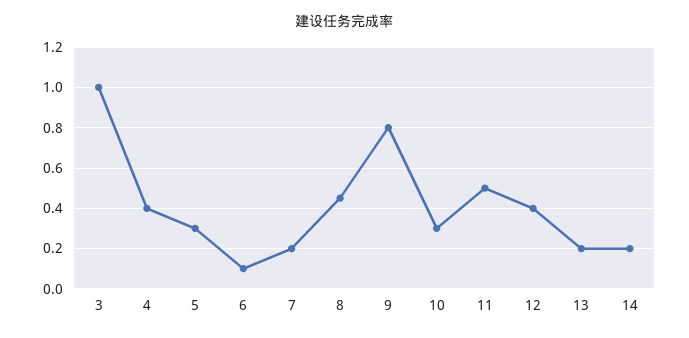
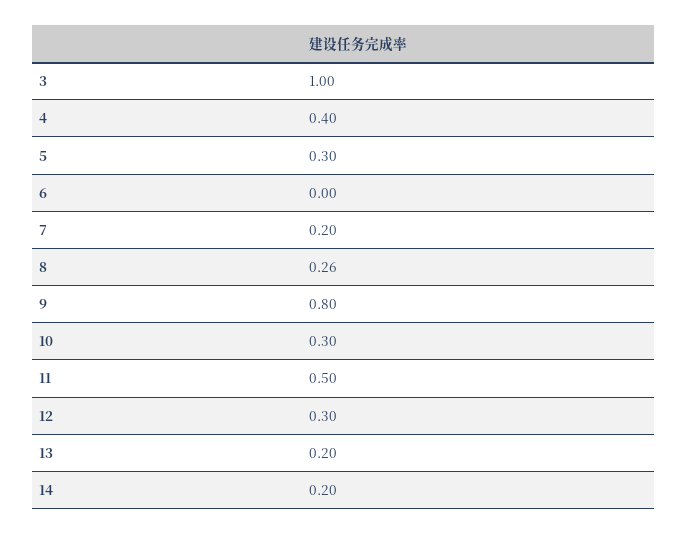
  {
    "3": 1,
    "4": 0.4,
    "5": 0.3,
-   "6": 0.1,
+   "6": 0,
    "7": 0.2,
-   "8": 0.45,
+   "8": 0.26,
    "9": 0.8,
    "10": 0.3,
    "11": 0.5,
-   "12": 0.4,
+   "12": 0.3,
    "13": 0.2,
    "14": 0.2
  }

